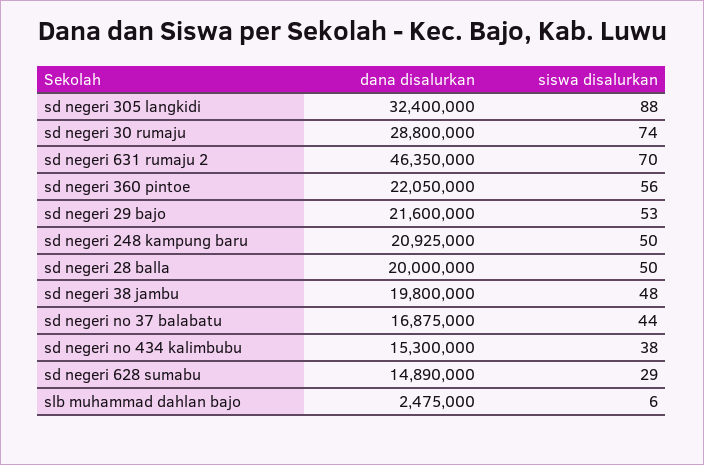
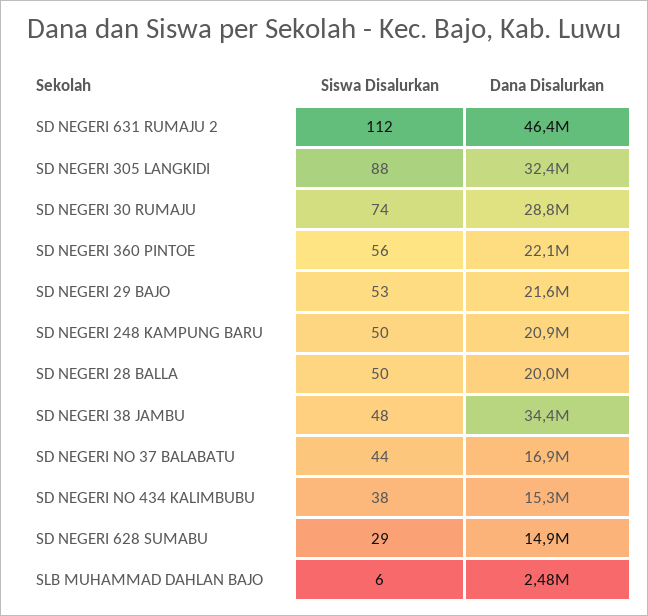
  {
    "dana disalurkan": {
      "sd negeri 305 langkidi": 32400000,
      "sd negeri 30 rumaju": 28800000,
      "sd negeri 631 rumaju 2": 46350000,
      "sd negeri 360 pintoe": 22050000,
      "sd negeri 29 bajo": 21600000,
      "sd negeri 248 kampung baru": 20925000,
      "sd negeri 28 balla": 20000000,
-     "sd negeri 38 jambu": 19800000,
+     "sd negeri 38 jambu": 34400000,
      "sd negeri no 37 balabatu": 16875000,
      "sd negeri no 434 kalimbubu": 15300000,
      "sd negeri 628 sumabu": 14890000,
      "slb muhammad dahlan bajo": 2475000
    },
    "siswa disalurkan": {
      "sd negeri 305 langkidi": 88,
      "sd negeri 30 rumaju": 74,
-     "sd negeri 631 rumaju 2": 70,
+     "sd negeri 631 rumaju 2": 112,
      "sd negeri 360 pintoe": 56,
      "sd negeri 29 bajo": 53,
      "sd negeri 248 kampung baru": 50,
      "sd negeri 28 balla": 50,
      "sd negeri 38 jambu": 48,
      "sd negeri no 37 balabatu": 44,
      "sd negeri no 434 kalimbubu": 38,
      "sd negeri 628 sumabu": 29,
      "slb muhammad dahlan bajo": 6
    }
  }

